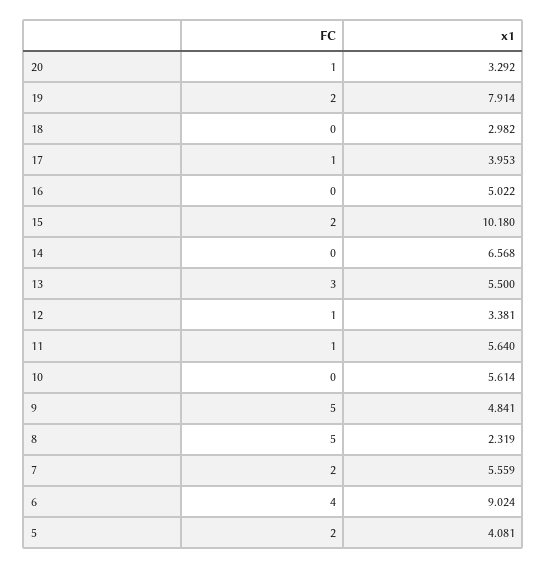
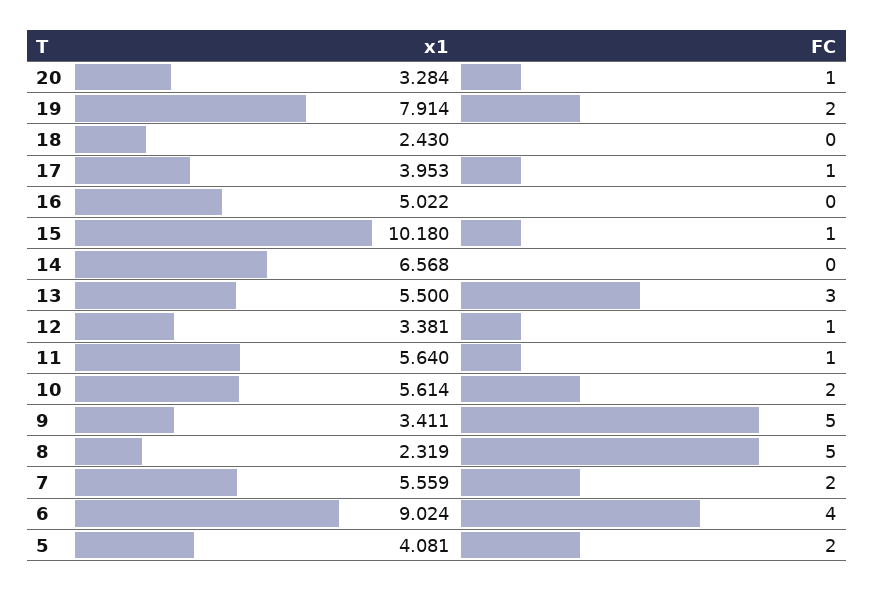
  {
    "FC": {
      "20": 1,
      "19": 2,
      "18": 0,
      "17": 1,
      "16": 0,
-     "15": 2,
+     "15": 1,
      "14": 0,
      "13": 3,
      "12": 1,
      "11": 1,
-     "10": 0,
+     "10": 2,
      "9": 5,
      "8": 5,
      "7": 2,
      "6": 4,
      "5": 2
    },
    "x1": {
-     "20": 3.292,
+     "20": 3.284,
      "19": 7.914,
-     "18": 2.982,
+     "18": 2.43,
      "17": 3.953,
      "16": 5.022,
      "15": 10.18,
      "14": 6.568,
      "13": 5.5,
      "12": 3.381,
      "11": 5.64,
      "10": 5.614,
-     "9": 4.841,
+     "9": 3.411,
      "8": 2.319,
      "7": 5.559,
      "6": 9.024,
      "5": 4.081
    }
  }

